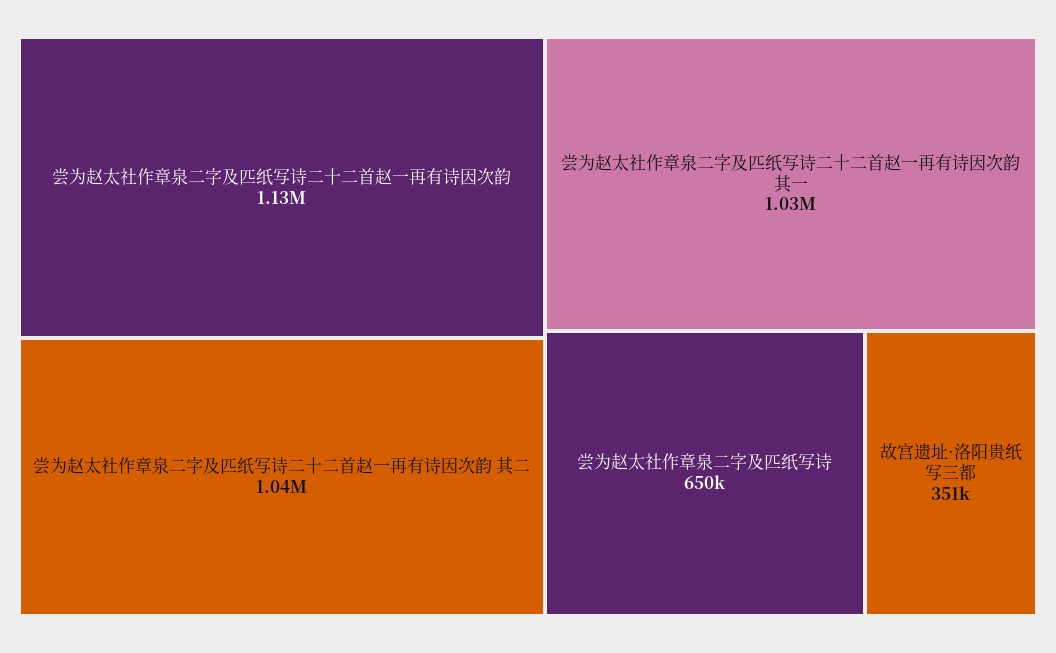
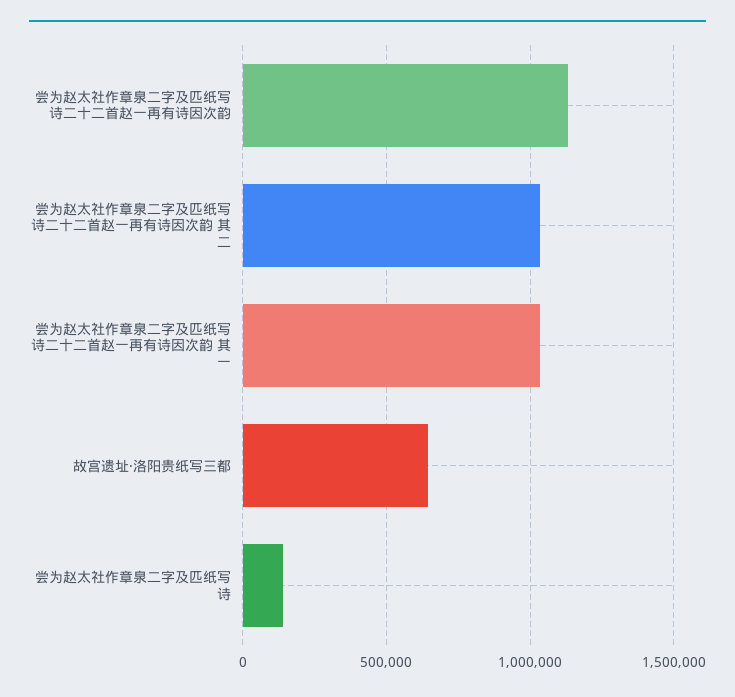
  {
    "尝为赵太社作章泉二字及匹纸写诗二十二首赵一再有诗因次韵": 1130000,
    "尝为赵太社作章泉二字及匹纸写诗二十二首赵一再有诗因次韵 其二": 1040000,
    "尝为赵太社作章泉二字及匹纸写诗二十二首赵一再有诗因次韵 其一": 1030000,
-   "尝为赵太社作章泉二字及匹纸写诗": 650000,
+   "尝为赵太社作章泉二字及匹纸写诗": 150000,
-   "故宫遗址·洛阳贵纸写三都": 351000
+   "故宫遗址·洛阳贵纸写三都": 650000
  }

